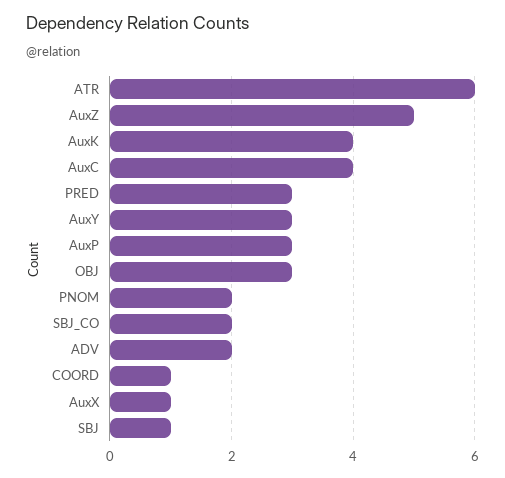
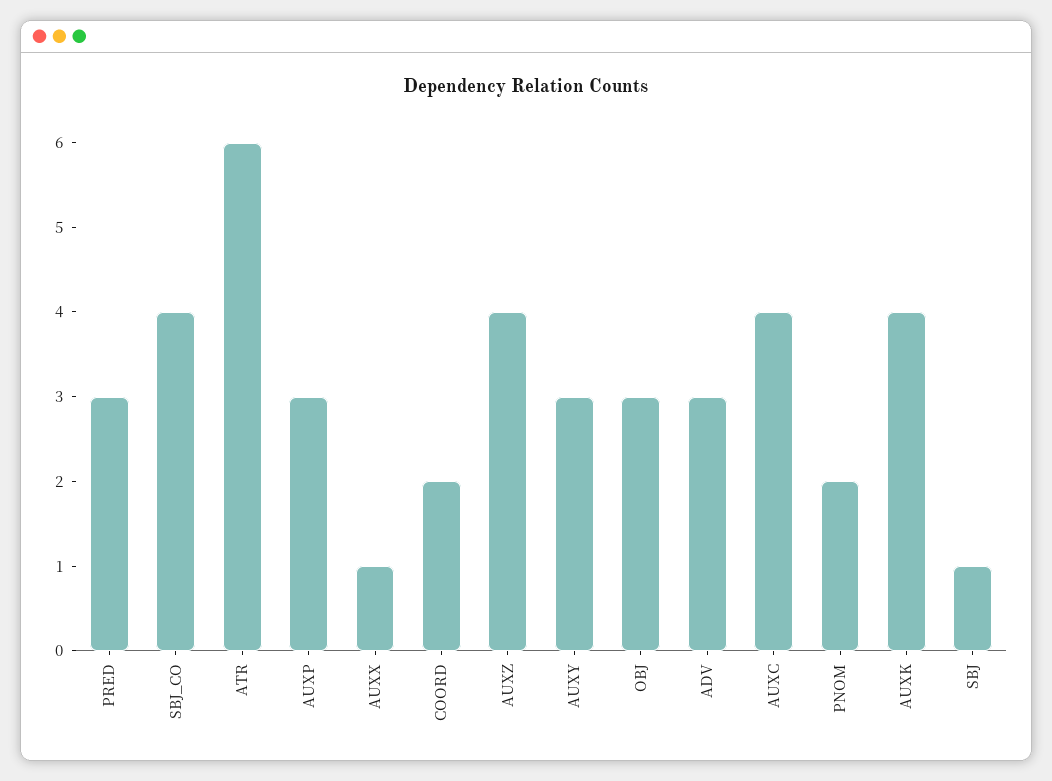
  {
    "ATR": 6,
-   "AuxZ": 5,
+   "AuxZ": 4,
    "AuxK": 4,
    "AuxC": 4,
    "PRED": 3,
    "AuxY": 3,
    "AuxP": 3,
    "OBJ": 3,
    "PNOM": 2,
-   "SBJ_CO": 2,
+   "SBJ_CO": 4,
-   "ADV": 2,
+   "ADV": 3,
-   "COORD": 1,
+   "COORD": 2,
    "AuxX": 1,
    "SBJ": 1
  }

